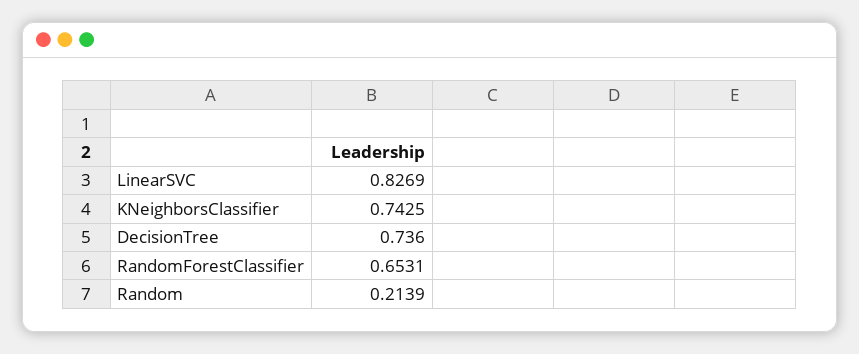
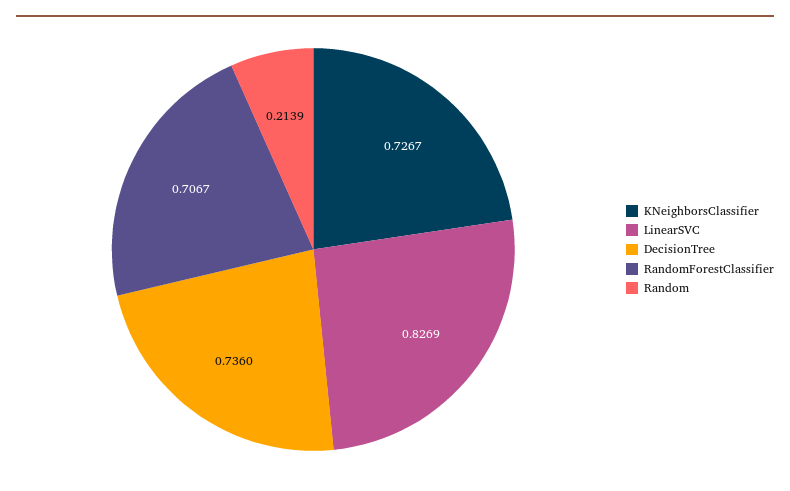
  {
    "LinearSVC": 0.8269,
-   "KNeighborsClassifier": 0.7425,
+   "KNeighborsClassifier": 0.7267,
    "DecisionTree": 0.736,
-   "RandomForestClassifier": 0.6531,
+   "RandomForestClassifier": 0.7067,
    "Random": 0.2139
  }

